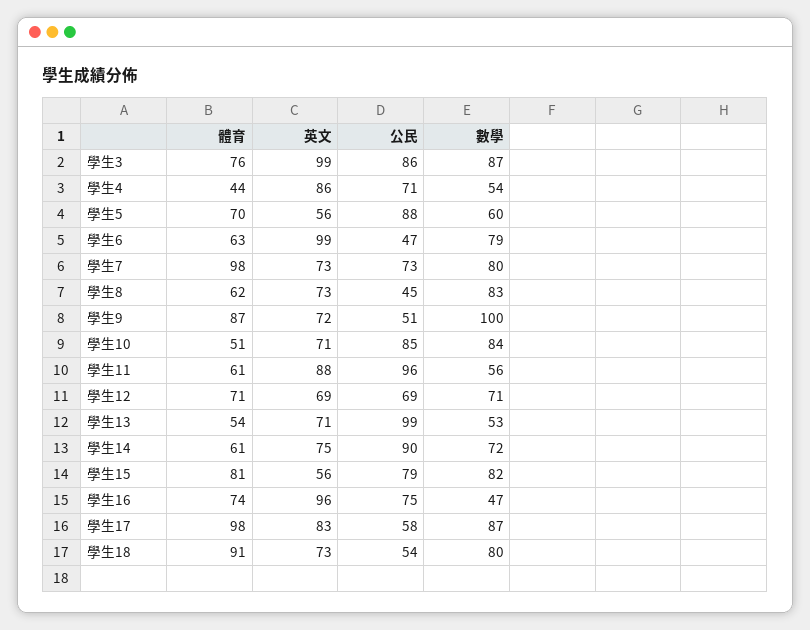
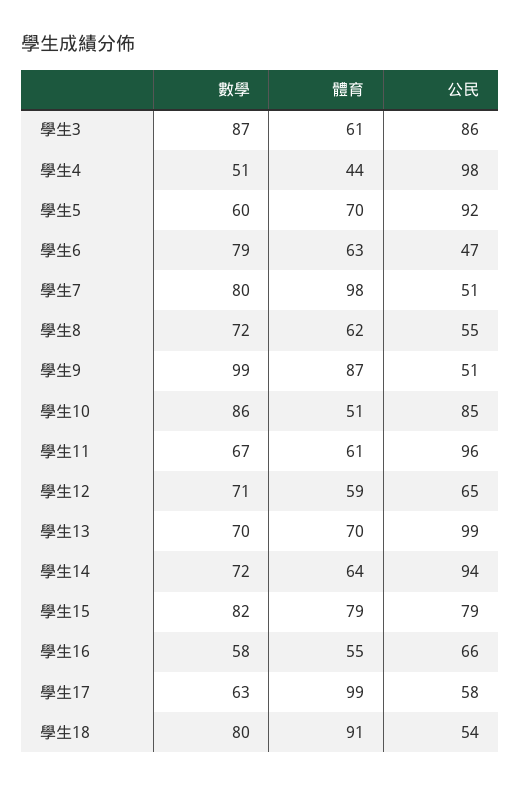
  {
    "體育": {
-     "學生3": 76,
+     "學生3": 61,
      "學生4": 44,
      "學生5": 70,
      "學生6": 63,
      "學生7": 98,
      "學生8": 62,
      "學生9": 87,
      "學生10": 51,
      "學生11": 61,
-     "學生12": 71,
+     "學生12": 59,
-     "學生13": 54,
+     "學生13": 70,
-     "學生14": 61,
+     "學生14": 64,
-     "學生15": 81,
+     "學生15": 79,
-     "學生16": 74,
+     "學生16": 55,
-     "學生17": 98,
+     "學生17": 99,
      "學生18": 91
    },
-   "英文": {
-     "學生3": 99,
-     "學生4": 86,
-     "學生5": 56,
-     "學生6": 99,
-     "學生7": 73,
-     "學生8": 73,
-     "學生9": 72,
-     "學生10": 71,
-     "學生11": 88,
-     "學生12": 69,
-     "學生13": 71,
-     "學生14": 75,
-     "學生15": 56,
-     "學生16": 96,
-     "學生17": 83,
-     "學生18": 73
-   },
    "公民": {
      "學生3": 86,
-     "學生4": 71,
+     "學生4": 98,
-     "學生5": 88,
+     "學生5": 92,
      "學生6": 47,
-     "學生7": 73,
+     "學生7": 51,
-     "學生8": 45,
+     "學生8": 55,
      "學生9": 51,
      "學生10": 85,
      "學生11": 96,
-     "學生12": 69,
+     "學生12": 65,
      "學生13": 99,
-     "學生14": 90,
+     "學生14": 94,
      "學生15": 79,
-     "學生16": 75,
+     "學生16": 66,
      "學生17": 58,
      "學生18": 54
    },
    "數學": {
      "學生3": 87,
-     "學生4": 54,
+     "學生4": 51,
      "學生5": 60,
      "學生6": 79,
      "學生7": 80,
-     "學生8": 83,
+     "學生8": 72,
-     "學生9": 100,
+     "學生9": 99,
-     "學生10": 84,
+     "學生10": 86,
-     "學生11": 56,
+     "學生11": 67,
      "學生12": 71,
-     "學生13": 53,
+     "學生13": 70,
      "學生14": 72,
      "學生15": 82,
-     "學生16": 47,
+     "學生16": 58,
-     "學生17": 87,
+     "學生17": 63,
      "學生18": 80
    }
  }

